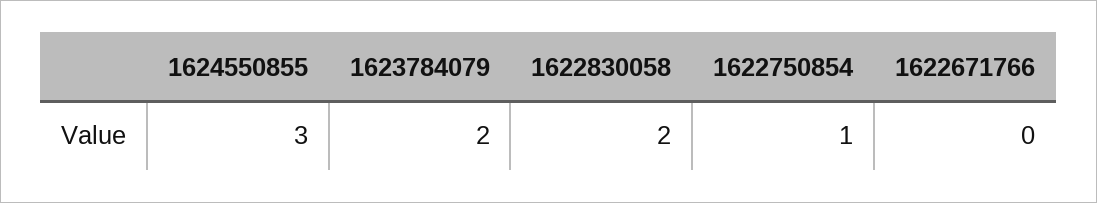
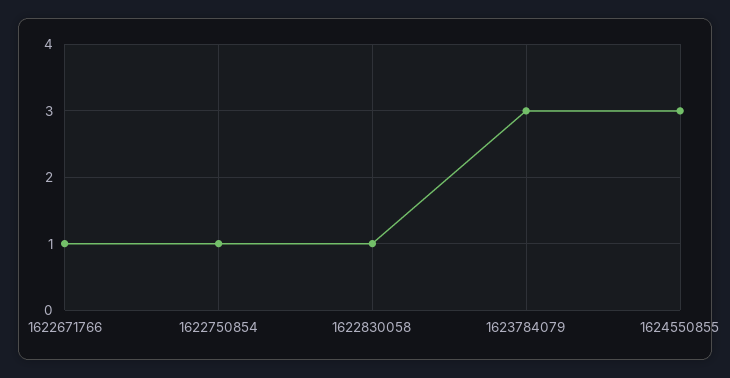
  {
    "1624550855": 3,
-   "1623784079": 2,
+   "1623784079": 3,
-   "1622830058": 2,
+   "1622830058": 1,
    "1622750854": 1,
-   "1622671766": 0
+   "1622671766": 1
  }

